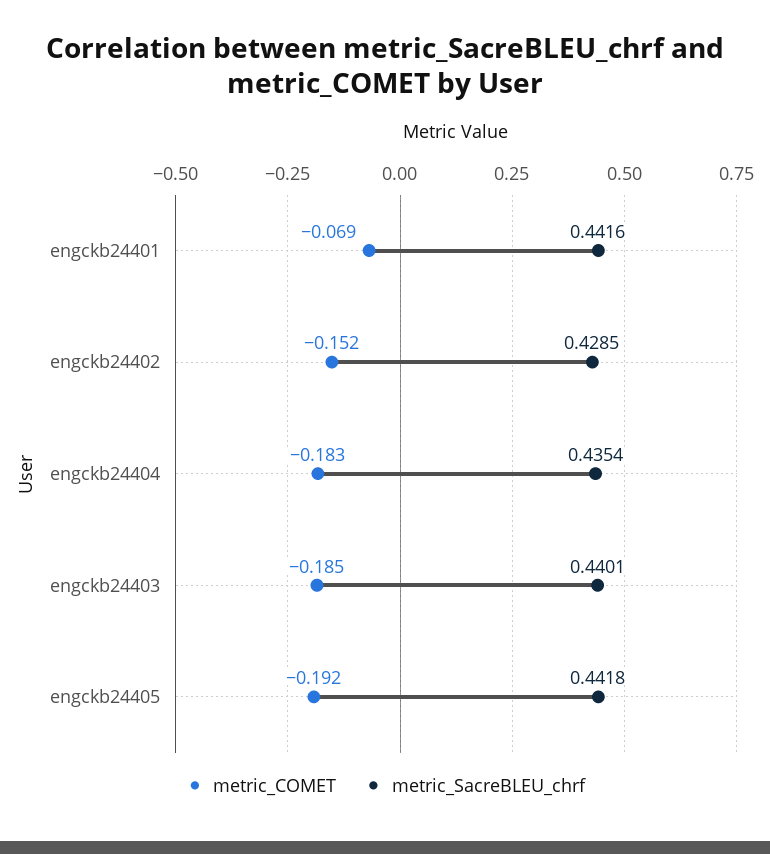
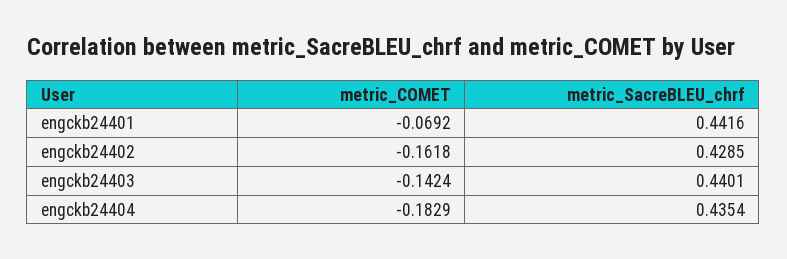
  {
    "metric_COMET": {
      "engckb24401": -0.0692,
-     "engckb24402": -0.152,
+     "engckb24402": -0.1618,
      "engckb24404": -0.1829,
-     "engckb24403": -0.185,
+     "engckb24403": -0.1424
-     "engckb24405": -0.192
    },
    "metric_SacreBLEU_chrf": {
      "engckb24401": 0.4416,
      "engckb24402": 0.4285,
      "engckb24404": 0.4354,
-     "engckb24403": 0.4401,
+     "engckb24403": 0.4401
-     "engckb24405": 0.4418
    }
  }

